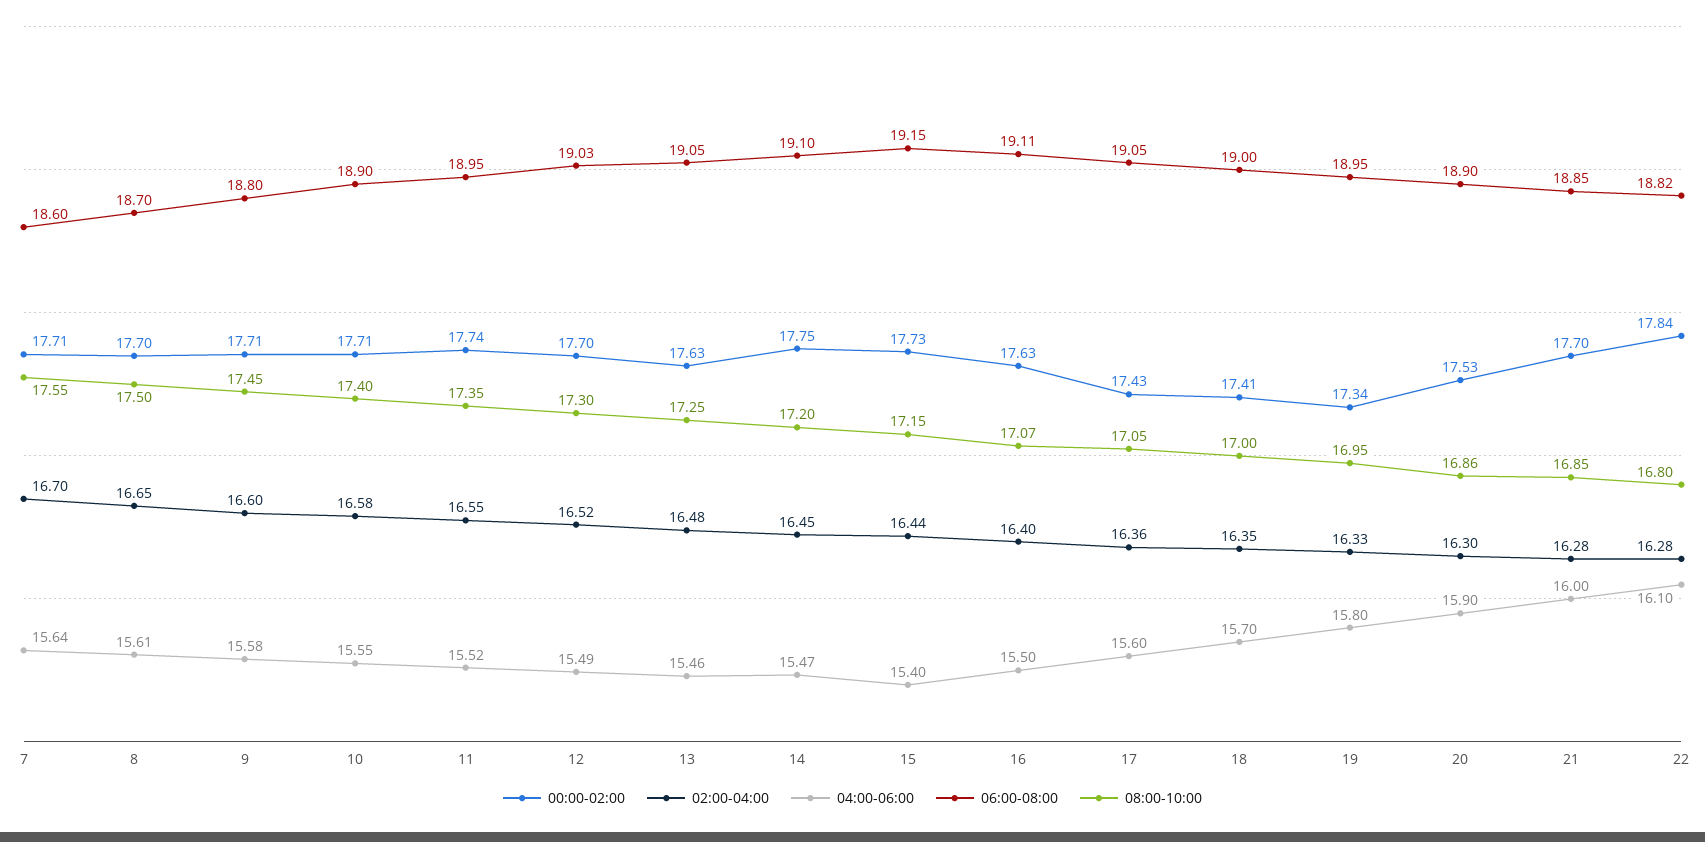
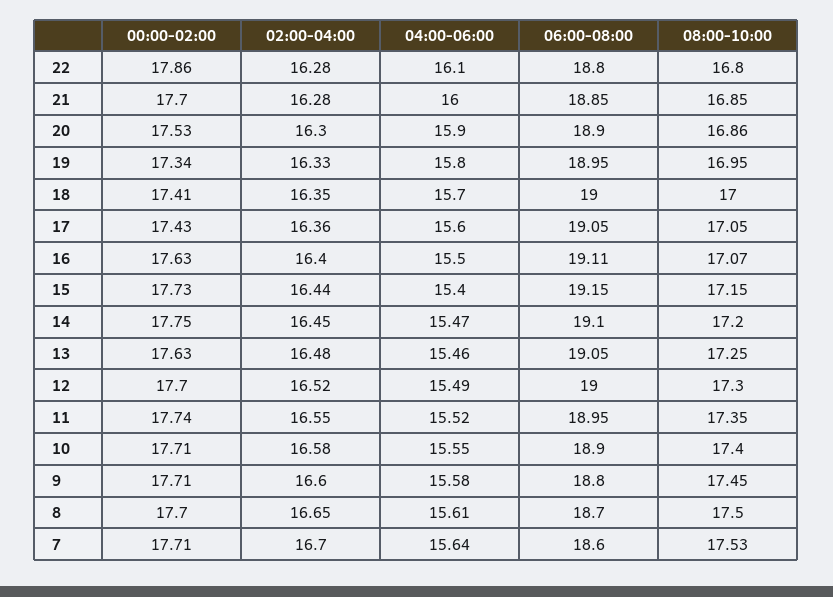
  {
    "00:00-02:00": {
      "7": 17.71,
      "8": 17.7,
      "9": 17.71,
      "10": 17.71,
      "11": 17.74,
      "12": 17.7,
      "13": 17.63,
      "14": 17.75,
      "15": 17.73,
      "16": 17.63,
      "17": 17.43,
      "18": 17.41,
      "19": 17.34,
      "20": 17.53,
      "21": 17.7,
-     "22": 17.84
+     "22": 17.86
    },
    "02:00-04:00": {
      "7": 16.7,
      "8": 16.65,
      "9": 16.6,
      "10": 16.58,
      "11": 16.55,
      "12": 16.52,
      "13": 16.48,
      "14": 16.45,
      "15": 16.44,
      "16": 16.4,
      "17": 16.36,
      "18": 16.35,
      "19": 16.33,
      "20": 16.3,
      "21": 16.28,
      "22": 16.28
    },
    "04:00-06:00": {
      "7": 15.64,
      "8": 15.61,
      "9": 15.58,
      "10": 15.55,
      "11": 15.52,
      "12": 15.49,
      "13": 15.46,
      "14": 15.47,
      "15": 15.4,
      "16": 15.5,
      "17": 15.6,
      "18": 15.7,
      "19": 15.8,
      "20": 15.9,
      "21": 16,
      "22": 16.1
    },
    "06:00-08:00": {
      "7": 18.6,
      "8": 18.7,
      "9": 18.8,
      "10": 18.9,
      "11": 18.95,
-     "12": 19.03,
+     "12": 19,
      "13": 19.05,
      "14": 19.1,
      "15": 19.15,
      "16": 19.11,
      "17": 19.05,
      "18": 19,
      "19": 18.95,
      "20": 18.9,
      "21": 18.85,
-     "22": 18.82
+     "22": 18.8
    },
    "08:00-10:00": {
-     "7": 17.55,
+     "7": 17.53,
      "8": 17.5,
      "9": 17.45,
      "10": 17.4,
      "11": 17.35,
      "12": 17.3,
      "13": 17.25,
      "14": 17.2,
      "15": 17.15,
      "16": 17.07,
      "17": 17.05,
      "18": 17,
      "19": 16.95,
      "20": 16.86,
      "21": 16.85,
      "22": 16.8
    }
  }

